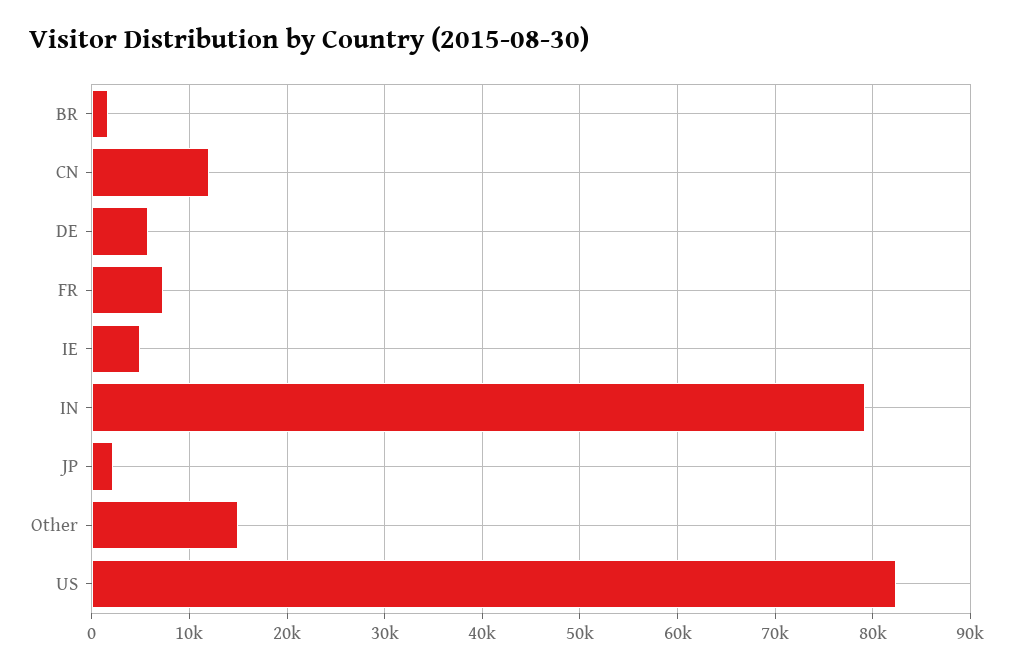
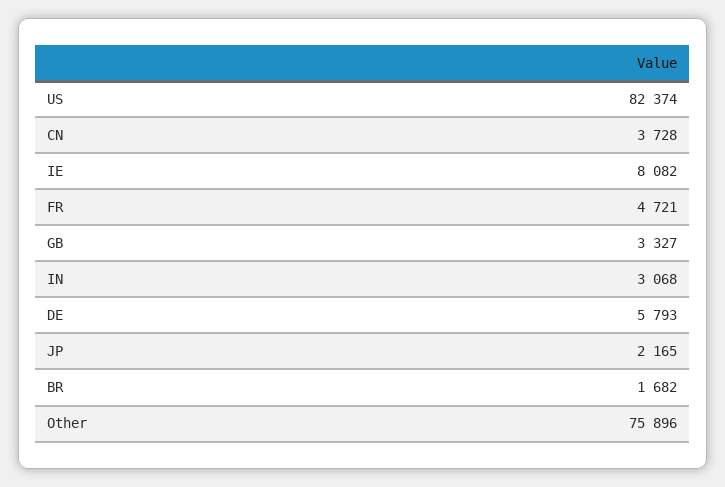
  {
    "BR": 1682,
-   "CN": 12000,
+   "CN": 3728,
    "DE": 5793,
-   "FR": 7000,
+   "FR": 4721,
-   "IE": 5000,
+   "IE": 8082,
-   "IN": 79000,
+   "IN": 3068,
    "JP": 2165,
-   "Other": 15000,
+   "Other": 75896,
-   "US": 82374
+   "US": 82374,
+   "GB": 3327
  }

